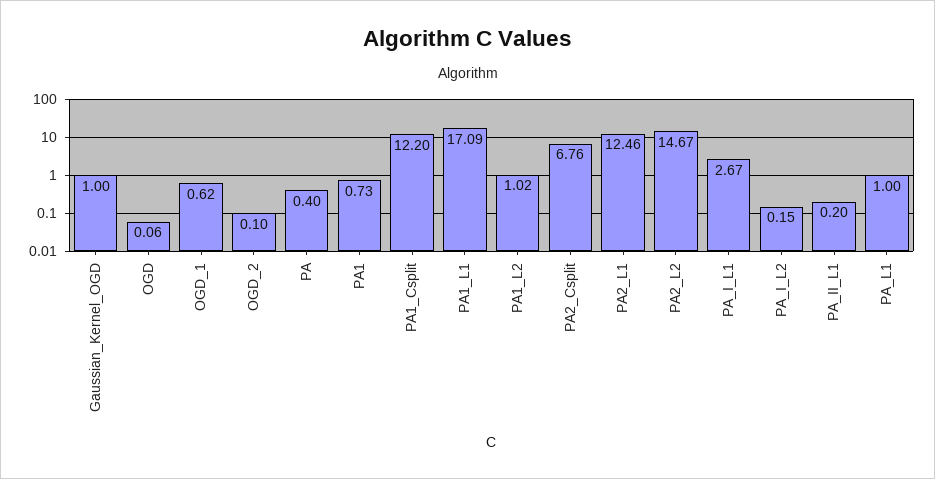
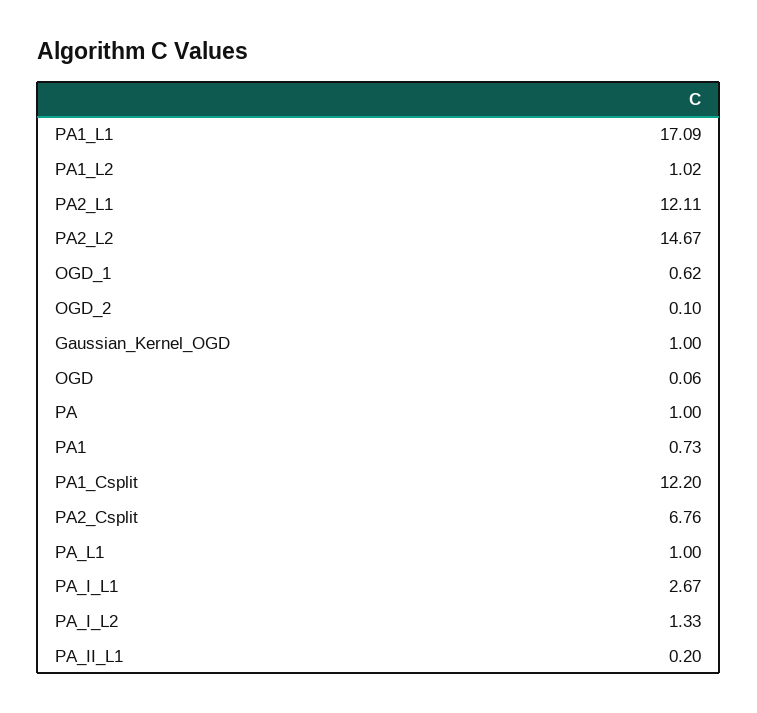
  {
    "Gaussian_Kernel_OGD": 1,
    "OGD": 0.06,
    "OGD_1": 0.62,
    "OGD_2": 0.1,
-   "PA": 0.4,
+   "PA": 1,
    "PA1": 0.73,
    "PA1_Csplit": 12.2,
    "PA1_L1": 17.09,
    "PA1_L2": 1.02,
    "PA2_Csplit": 6.76,
-   "PA2_L1": 12.46,
+   "PA2_L1": 12.11,
    "PA2_L2": 14.67,
    "PA_I_L1": 2.67,
-   "PA_I_L2": 0.15,
+   "PA_I_L2": 1.33,
    "PA_II_L1": 0.2,
    "PA_L1": 1
  }

